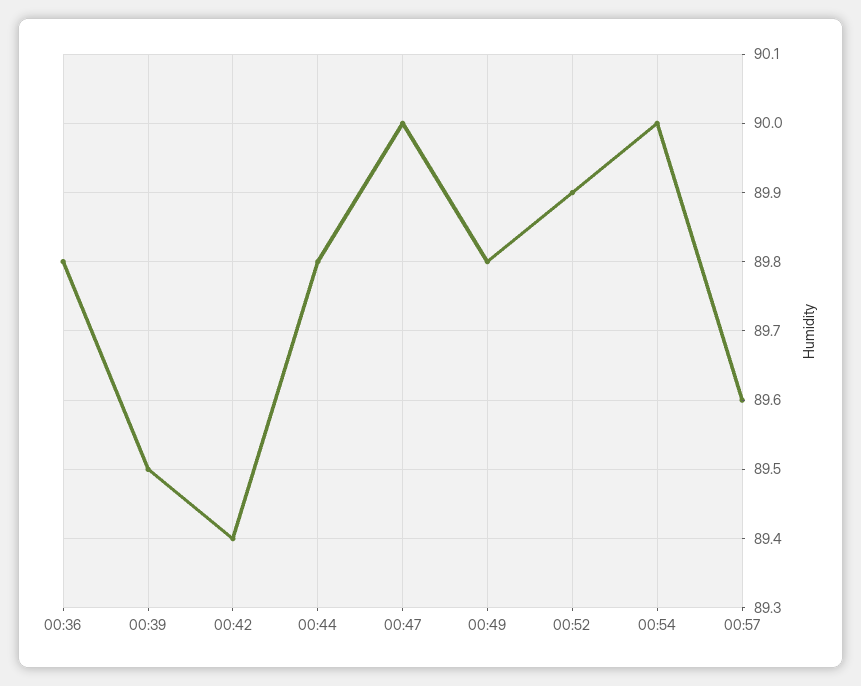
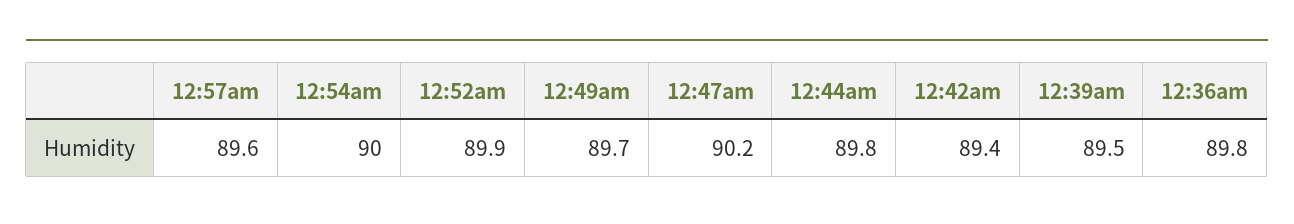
  {
    "00:36": 89.8,
    "00:39": 89.5,
    "00:42": 89.4,
    "00:44": 89.8,
-   "00:47": 90,
+   "00:47": 90.2,
-   "00:49": 89.8,
+   "00:49": 89.7,
    "00:52": 89.9,
    "00:54": 90,
    "00:57": 89.6
  }

